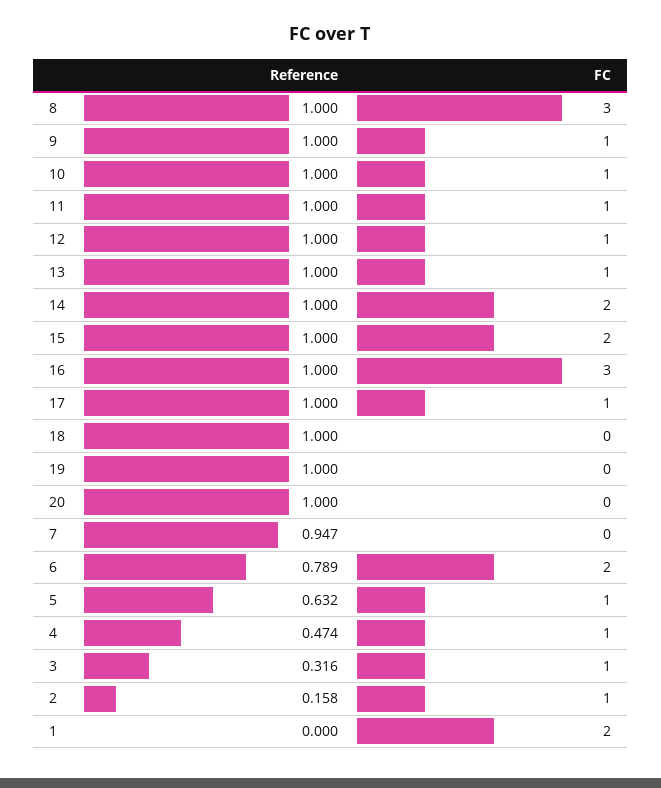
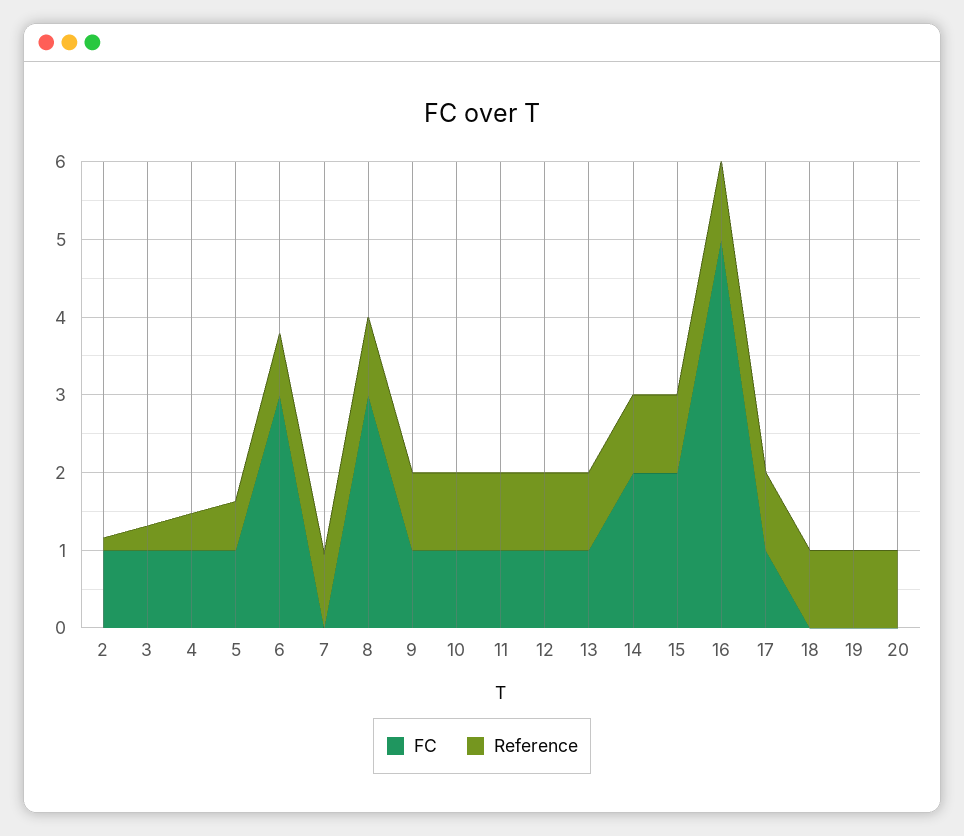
  {
    "Reference": {
      "8": 1,
      "9": 1,
      "10": 1,
      "11": 1,
      "12": 1,
      "13": 1,
      "14": 1,
      "15": 1,
      "16": 1,
      "17": 1,
      "18": 1,
      "19": 1,
      "20": 1,
      "7": 0.947,
      "6": 0.789,
      "5": 0.632,
      "4": 0.474,
      "3": 0.316,
-     "2": 0.158,
+     "2": 0.158
-     "1": 0
    },
    "FC": {
      "8": 3,
      "9": 1,
      "10": 1,
      "11": 1,
      "12": 1,
      "13": 1,
      "14": 2,
      "15": 2,
-     "16": 3,
+     "16": 5,
      "17": 1,
      "18": 0,
      "19": 0,
      "20": 0,
      "7": 0,
-     "6": 2,
+     "6": 3,
      "5": 1,
      "4": 1,
      "3": 1,
-     "2": 1,
+     "2": 1
-     "1": 2
    }
  }

